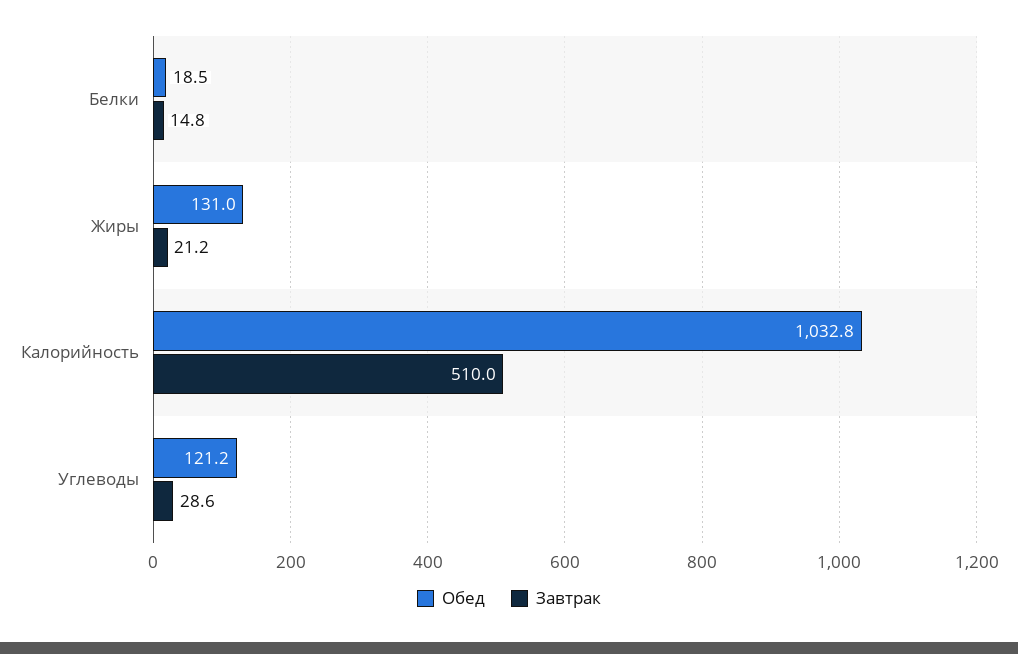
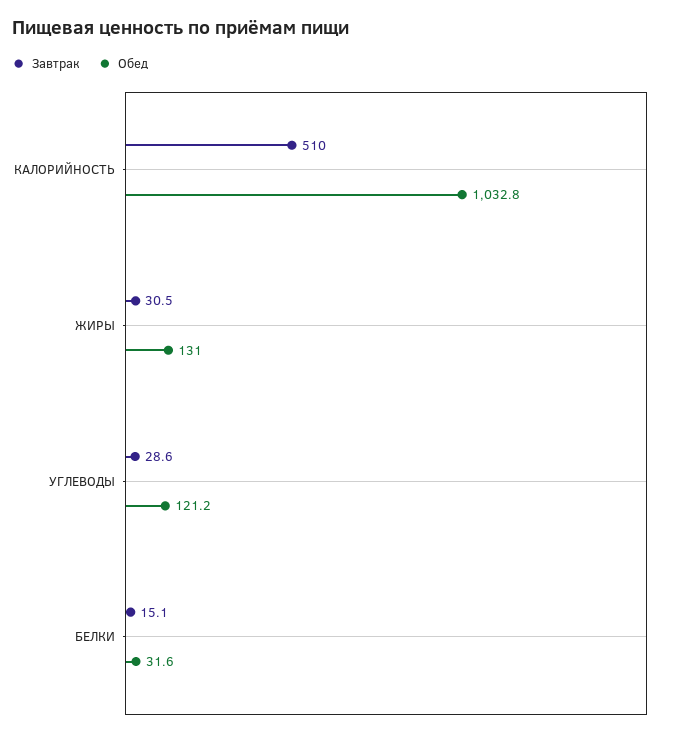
  {
    "Обед": {
-     "Белки": 18.5,
+     "Белки": 31.6,
      "Жиры": 131,
      "Калорийность": 1032.8,
      "Углеводы": 121.2
    },
    "Завтрак": {
-     "Белки": 14.8,
+     "Белки": 15.1,
-     "Жиры": 21.2,
+     "Жиры": 30.5,
      "Калорийность": 510,
      "Углеводы": 28.6
    }
  }

